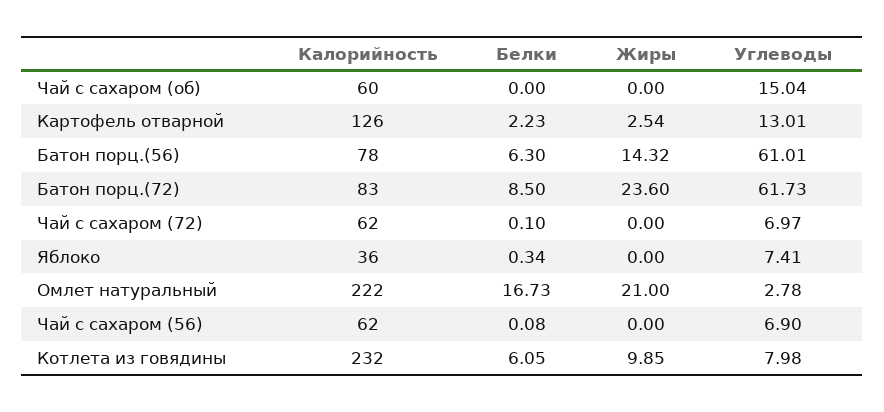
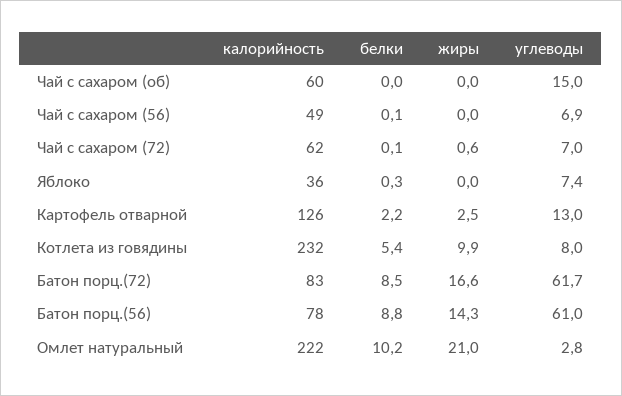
  {
    "Калорийность": {
      "Чай с сахаром (об)": 60,
      "Картофель отварной": 126,
      "Батон порц.(56)": 78,
      "Батон порц.(72)": 83,
      "Чай с сахаром (72)": 62,
      "Яблоко": 36,
      "Омлет натуральный": 222,
-     "Чай с сахаром (56)": 62,
+     "Чай с сахаром (56)": 49,
      "Котлета из говядины": 232
    },
    "Белки": {
      "Чай с сахаром (об)": 0,
      "Картофель отварной": 2.23,
-     "Батон порц.(56)": 6.3,
+     "Батон порц.(56)": 8.8,
      "Батон порц.(72)": 8.5,
      "Чай с сахаром (72)": 0.1,
      "Яблоко": 0.34,
-     "Омлет натуральный": 16.73,
+     "Омлет натуральный": 10.2,
      "Чай с сахаром (56)": 0.08,
-     "Котлета из говядины": 6.05
+     "Котлета из говядины": 5.4
    },
    "Жиры": {
      "Чай с сахаром (об)": 0,
      "Картофель отварной": 2.54,
      "Батон порц.(56)": 14.32,
-     "Батон порц.(72)": 23.6,
+     "Батон порц.(72)": 16.6,
-     "Чай с сахаром (72)": 0,
+     "Чай с сахаром (72)": 0.6,
      "Яблоко": 0,
      "Омлет натуральный": 21,
      "Чай с сахаром (56)": 0,
      "Котлета из говядины": 9.85
    },
    "Углеводы": {
      "Чай с сахаром (об)": 15.04,
      "Картофель отварной": 13.01,
      "Батон порц.(56)": 61.01,
      "Батон порц.(72)": 61.73,
      "Чай с сахаром (72)": 6.97,
      "Яблоко": 7.41,
      "Омлет натуральный": 2.78,
      "Чай с сахаром (56)": 6.9,
      "Котлета из говядины": 7.98
    }
  }

